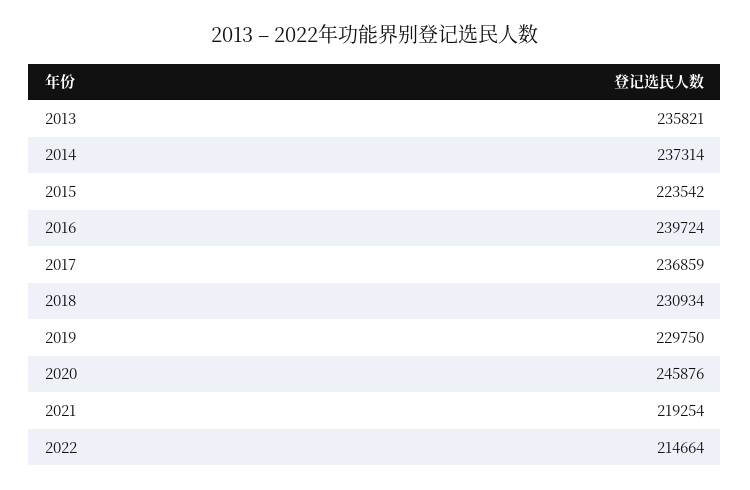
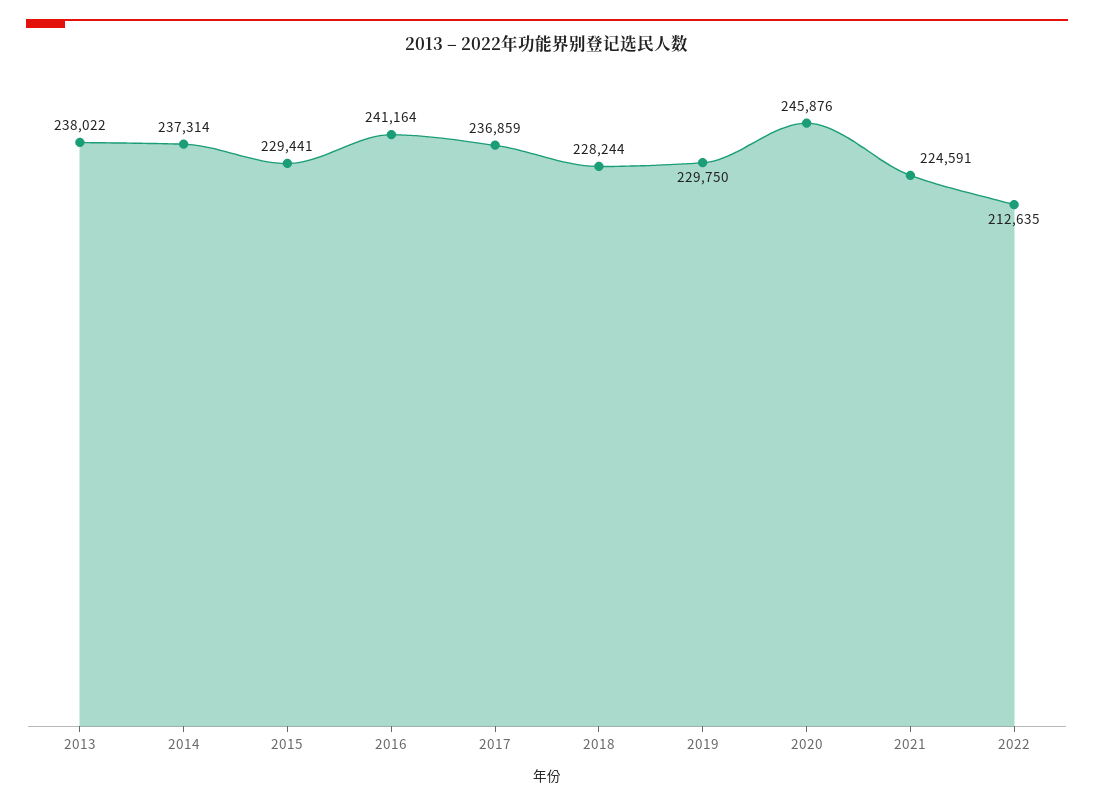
  {
-   "2013": 235821,
+   "2013": 238022,
    "2014": 237314,
-   "2015": 223542,
+   "2015": 229441,
-   "2016": 239724,
+   "2016": 241164,
    "2017": 236859,
-   "2018": 230934,
+   "2018": 228244,
    "2019": 229750,
    "2020": 245876,
-   "2021": 219254,
+   "2021": 224591,
-   "2022": 214664
+   "2022": 212635
  }

